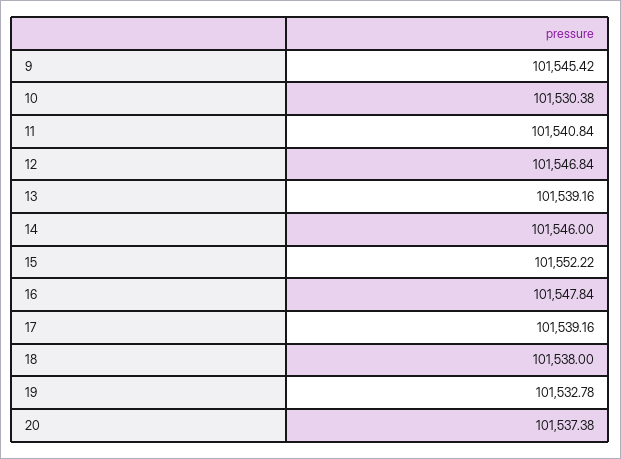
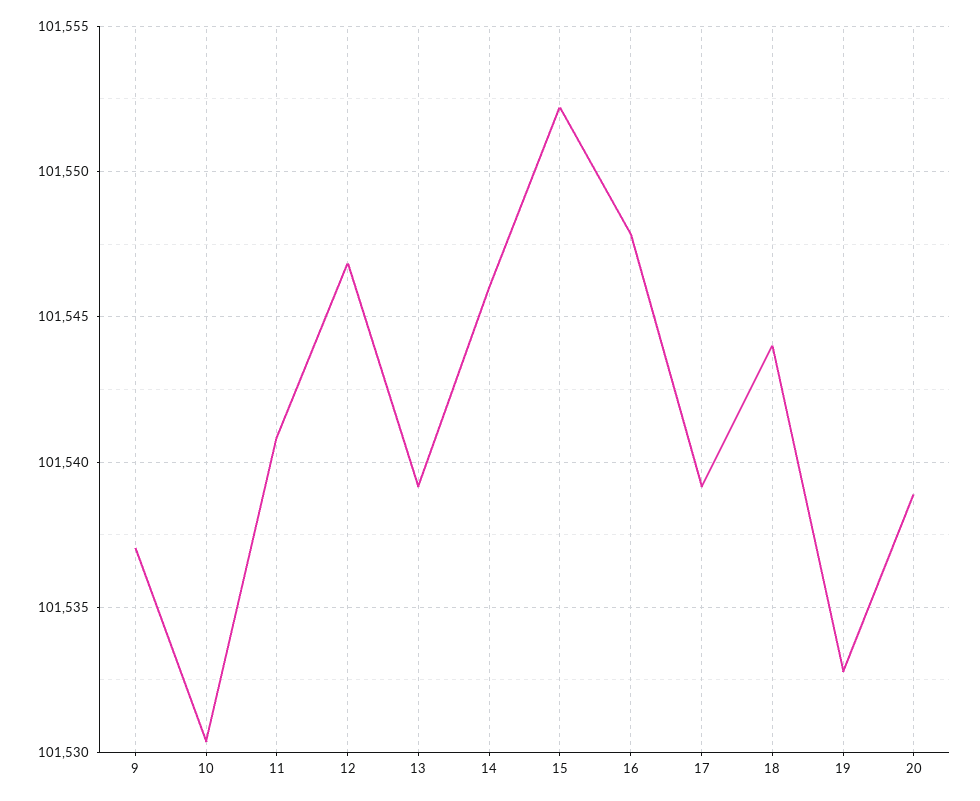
  {
-   "9": 101545.42,
+   "9": 101537,
    "10": 101530.38,
    "11": 101540.84,
    "12": 101546.84,
    "13": 101539.16,
    "14": 101546,
    "15": 101552.22,
    "16": 101547.84,
    "17": 101539.16,
-   "18": 101538,
+   "18": 101544,
    "19": 101532.78,
-   "20": 101537.38
+   "20": 101539
  }

